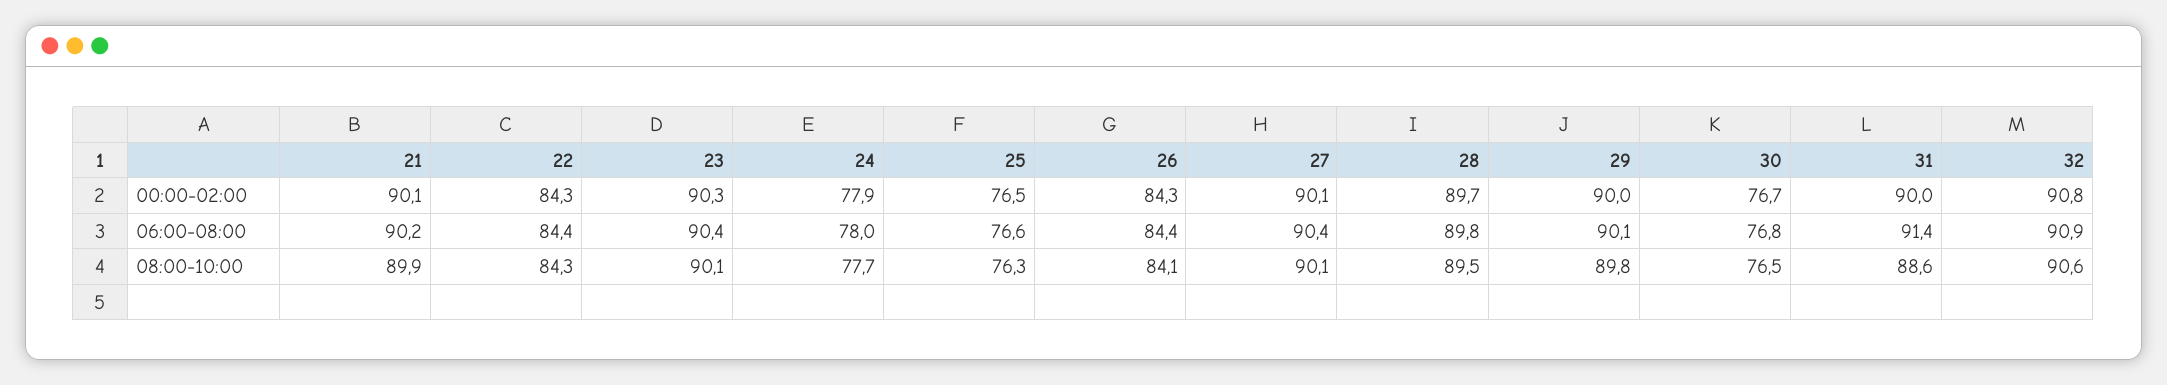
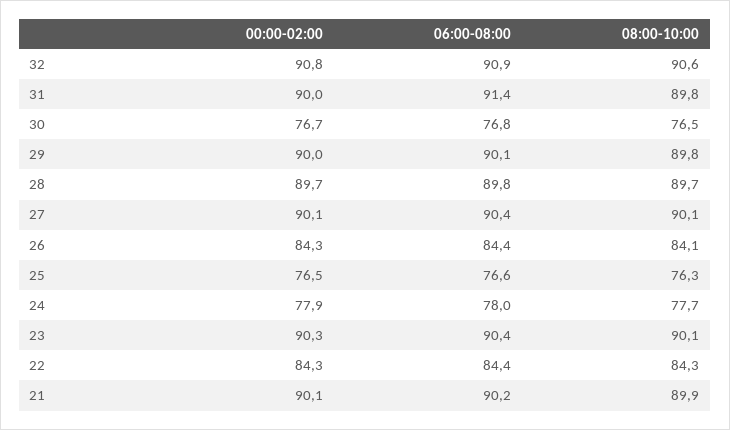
  {
    "21": {
      "00:00-02:00": 90.1,
      "06:00-08:00": 90.2,
      "08:00-10:00": 89.9
    },
    "22": {
      "00:00-02:00": 84.3,
      "06:00-08:00": 84.4,
      "08:00-10:00": 84.3
    },
    "23": {
      "00:00-02:00": 90.3,
      "06:00-08:00": 90.4,
      "08:00-10:00": 90.1
    },
    "24": {
      "00:00-02:00": 77.9,
      "06:00-08:00": 78,
      "08:00-10:00": 77.7
    },
    "25": {
      "00:00-02:00": 76.5,
      "06:00-08:00": 76.6,
      "08:00-10:00": 76.3
    },
    "26": {
      "00:00-02:00": 84.3,
      "06:00-08:00": 84.4,
      "08:00-10:00": 84.1
    },
    "27": {
      "00:00-02:00": 90.1,
      "06:00-08:00": 90.4,
      "08:00-10:00": 90.1
    },
    "28": {
      "00:00-02:00": 89.7,
      "06:00-08:00": 89.8,
-     "08:00-10:00": 89.5
+     "08:00-10:00": 89.7
    },
    "29": {
      "00:00-02:00": 90,
      "06:00-08:00": 90.1,
      "08:00-10:00": 89.8
    },
    "30": {
      "00:00-02:00": 76.7,
      "06:00-08:00": 76.8,
      "08:00-10:00": 76.5
    },
    "31": {
      "00:00-02:00": 90,
      "06:00-08:00": 91.4,
-     "08:00-10:00": 88.6
+     "08:00-10:00": 89.8
    },
    "32": {
      "00:00-02:00": 90.8,
      "06:00-08:00": 90.9,
      "08:00-10:00": 90.6
    }
  }

